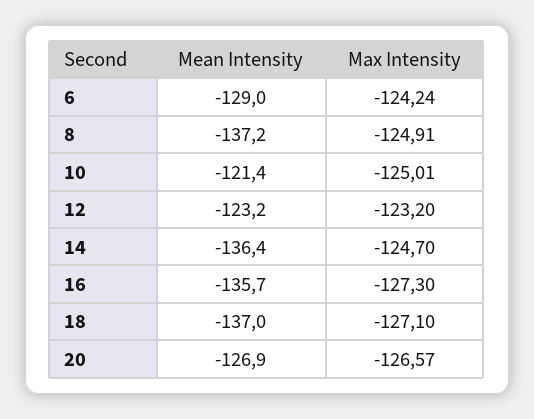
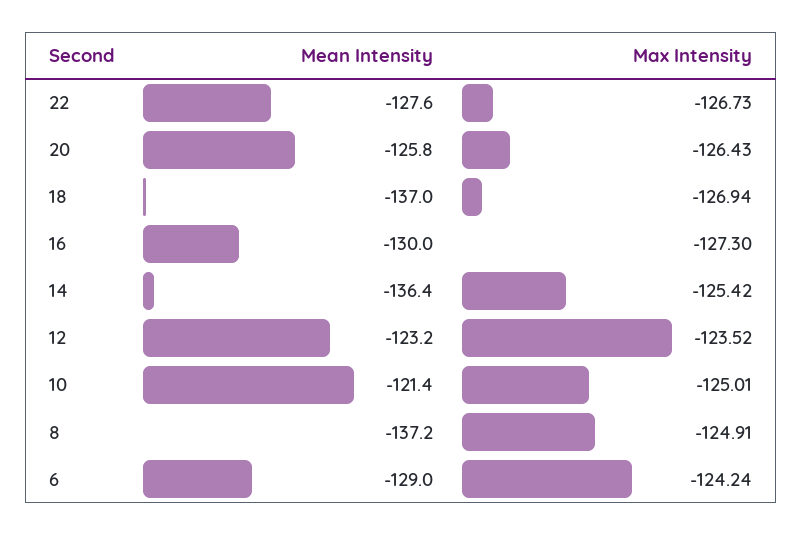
  {
    "Mean Intensity": {
      "6": -129,
      "8": -137.2,
      "10": -121.4,
      "12": -123.2,
      "14": -136.4,
-     "16": -135.7,
+     "16": -130,
      "18": -137,
-     "20": -126.9
+     "20": -125.8,
+     "22": -127.6
    },
    "Max Intensity": {
      "6": -124.24,
      "8": -124.91,
      "10": -125.01,
-     "12": -123.2,
+     "12": -123.52,
-     "14": -124.7,
+     "14": -125.42,
      "16": -127.3,
-     "18": -127.1,
+     "18": -126.94,
-     "20": -126.57
+     "20": -126.43,
+     "22": -126.73
    }
  }

